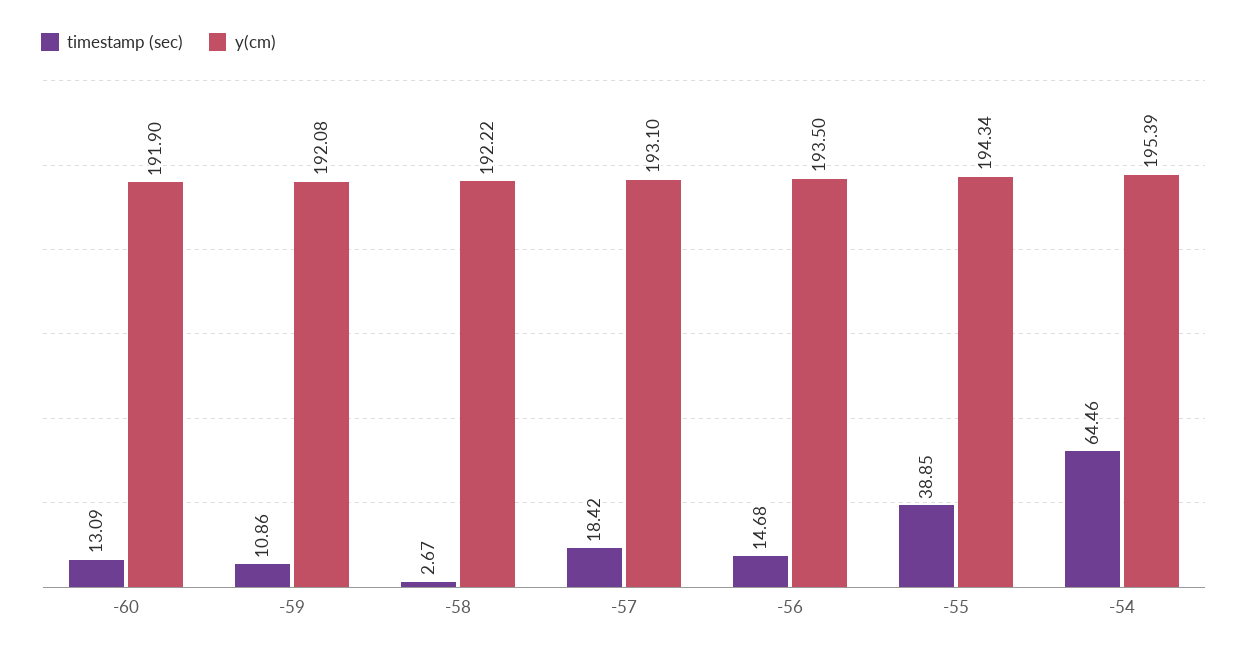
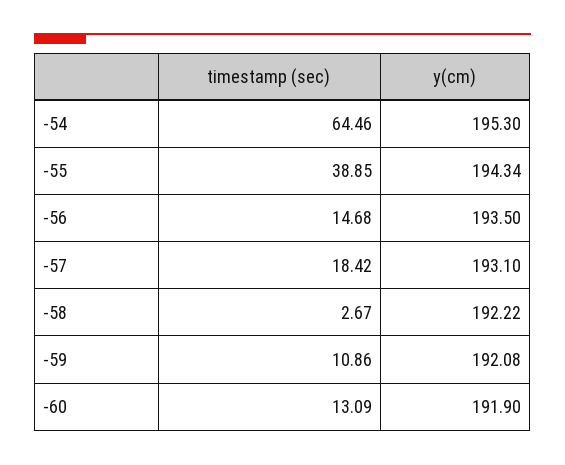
  {
    "timestamp (sec)": {
      "-60": 13.09,
      "-59": 10.86,
      "-58": 2.67,
      "-57": 18.42,
      "-56": 14.68,
      "-55": 38.85,
      "-54": 64.46
    },
    "y(cm)": {
      "-60": 191.9,
      "-59": 192.08,
      "-58": 192.22,
      "-57": 193.1,
      "-56": 193.5,
      "-55": 194.34,
-     "-54": 195.39
+     "-54": 195.3
    }
  }

